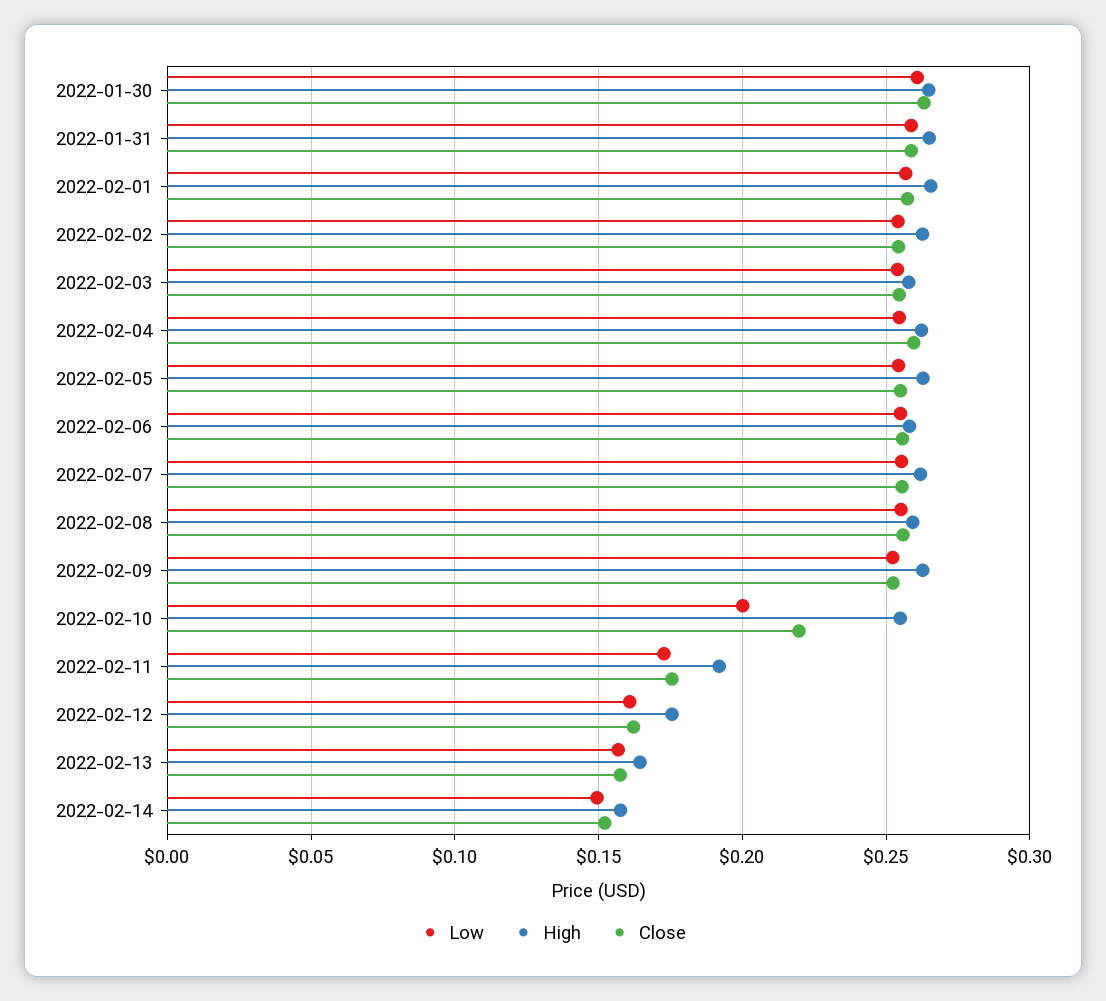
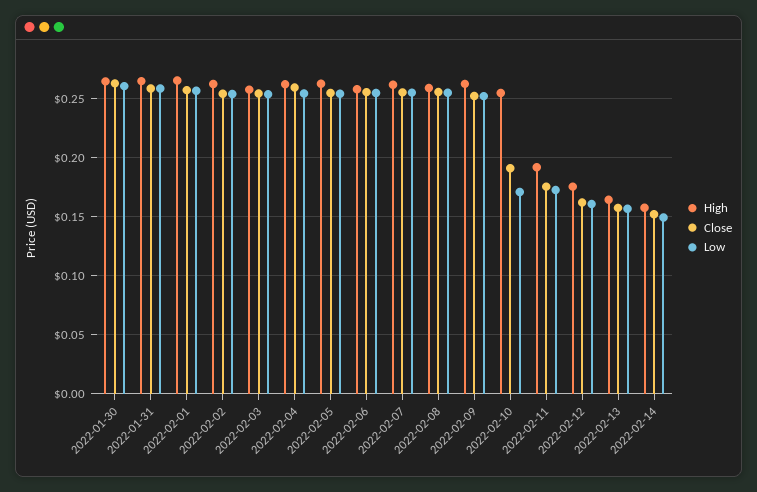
  {
    "Low": {
      "2022-01-30": 0.26,
      "2022-01-31": 0.26,
      "2022-02-01": 0.255,
      "2022-02-02": 0.255,
      "2022-02-03": 0.255,
      "2022-02-04": 0.255,
      "2022-02-05": 0.255,
      "2022-02-06": 0.255,
      "2022-02-07": 0.255,
      "2022-02-08": 0.255,
      "2022-02-09": 0.25,
-     "2022-02-10": 0.2,
+     "2022-02-10": 0.17,
      "2022-02-11": 0.175,
      "2022-02-12": 0.16,
      "2022-02-13": 0.155,
      "2022-02-14": 0.15
    },
    "High": {
      "2022-01-30": 0.265,
      "2022-01-31": 0.265,
      "2022-02-01": 0.265,
      "2022-02-02": 0.265,
      "2022-02-03": 0.26,
      "2022-02-04": 0.26,
      "2022-02-05": 0.265,
      "2022-02-06": 0.26,
      "2022-02-07": 0.26,
      "2022-02-08": 0.26,
      "2022-02-09": 0.265,
      "2022-02-10": 0.255,
      "2022-02-11": 0.19,
      "2022-02-12": 0.175,
      "2022-02-13": 0.165,
      "2022-02-14": 0.16
    },
    "Close": {
      "2022-01-30": 0.265,
      "2022-01-31": 0.26,
      "2022-02-01": 0.255,
      "2022-02-02": 0.255,
      "2022-02-03": 0.255,
      "2022-02-04": 0.26,
      "2022-02-05": 0.255,
      "2022-02-06": 0.255,
      "2022-02-07": 0.255,
      "2022-02-08": 0.255,
      "2022-02-09": 0.25,
-     "2022-02-10": 0.22,
+     "2022-02-10": 0.19,
      "2022-02-11": 0.175,
      "2022-02-12": 0.16,
      "2022-02-13": 0.16,
      "2022-02-14": 0.15
    }
  }

